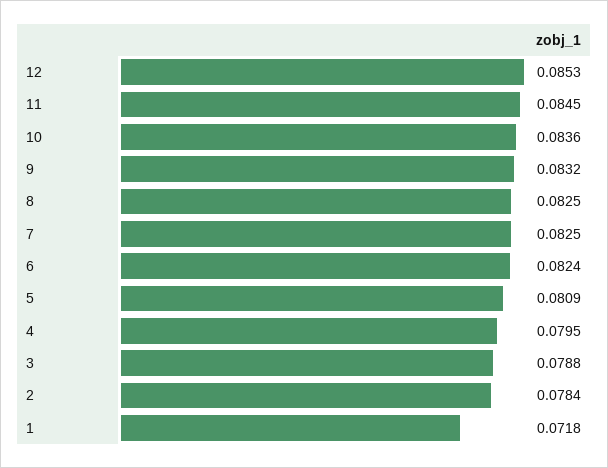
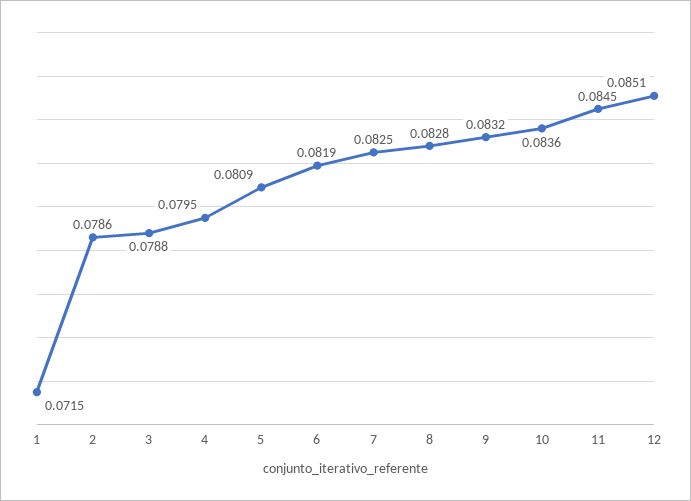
  {
-   "12": 0.0853,
+   "12": 0.0851,
    "11": 0.0845,
    "10": 0.0836,
    "9": 0.0832,
-   "8": 0.0825,
+   "8": 0.0828,
    "7": 0.0825,
-   "6": 0.0824,
+   "6": 0.0819,
    "5": 0.0809,
    "4": 0.0795,
    "3": 0.0788,
-   "2": 0.0784,
+   "2": 0.0786,
-   "1": 0.0718
+   "1": 0.0715
  }

